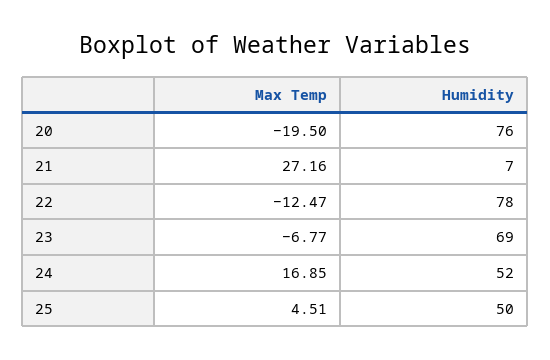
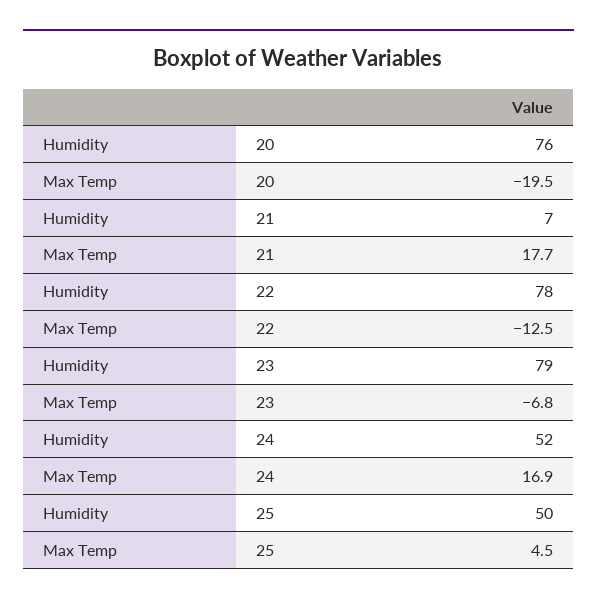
  {
    "Max Temp": {
      "20": -19.5,
-     "21": 27.16,
+     "21": 17.7,
      "22": -12.47,
      "23": -6.77,
      "24": 16.85,
      "25": 4.51
    },
    "Humidity": {
      "20": 76,
      "21": 7,
      "22": 78,
-     "23": 69,
+     "23": 79,
      "24": 52,
      "25": 50
    }
  }

